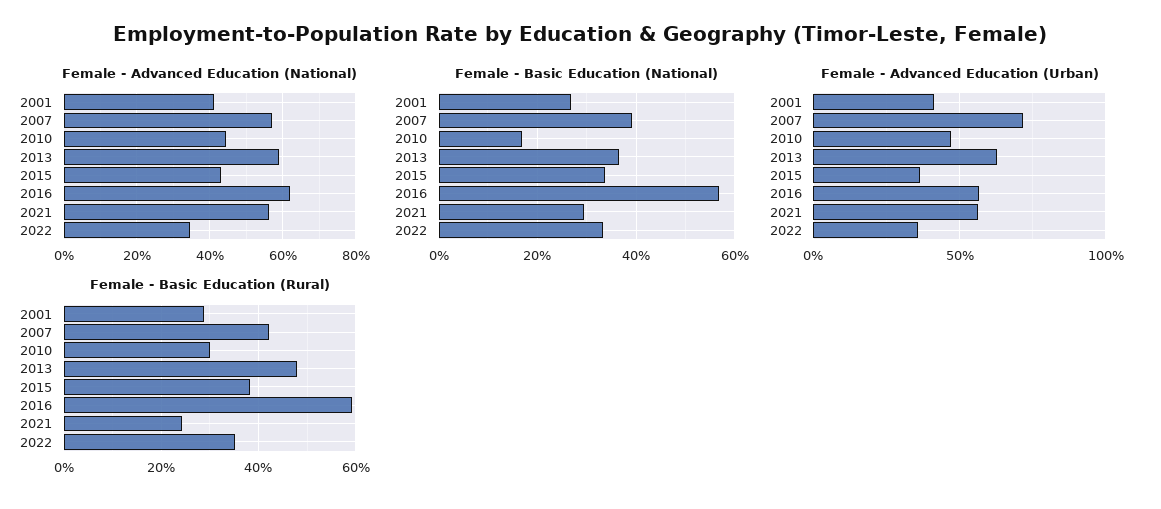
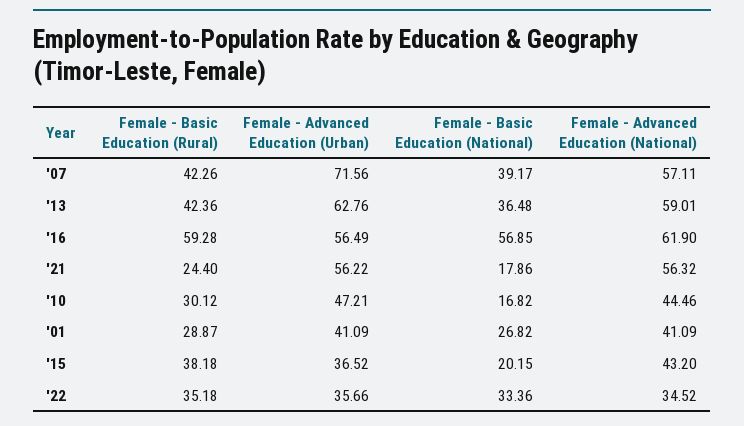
  {
    "Female - Advanced Education (National)": {
      "2001": 41.09,
      "2007": 57.11,
      "2010": 44.46,
      "2013": 59.01,
      "2015": 43.2,
      "2016": 61.9,
      "2021": 56.32,
      "2022": 34.52
    },
    "Female - Basic Education (National)": {
      "2001": 26.82,
      "2007": 39.17,
      "2010": 16.82,
      "2013": 36.48,
-     "2015": 34,
+     "2015": 20.15,
      "2016": 56.85,
-     "2021": 30,
+     "2021": 17.86,
      "2022": 33.36
    },
    "Female - Advanced Education (Urban)": {
      "2001": 41.09,
      "2007": 71.56,
      "2010": 47.21,
      "2013": 62.76,
      "2015": 36.52,
      "2016": 56.49,
      "2021": 56.22,
      "2022": 35.66
    },
    "Female - Basic Education (Rural)": {
      "2001": 28.87,
      "2007": 42.26,
      "2010": 30.12,
-     "2013": 48,
+     "2013": 42.36,
      "2015": 38.18,
      "2016": 59.28,
      "2021": 24.4,
      "2022": 35.18
    }
  }

